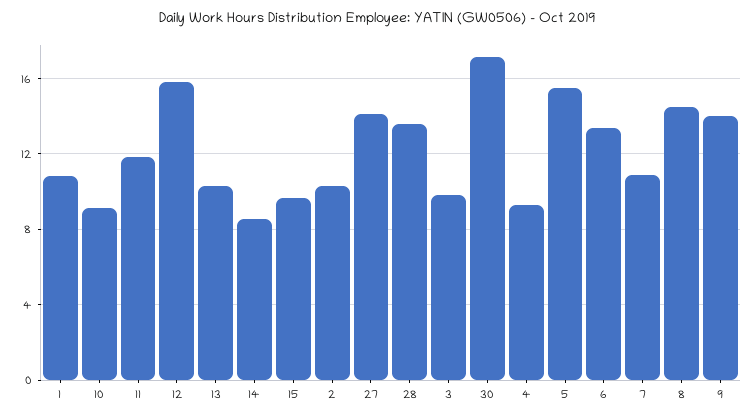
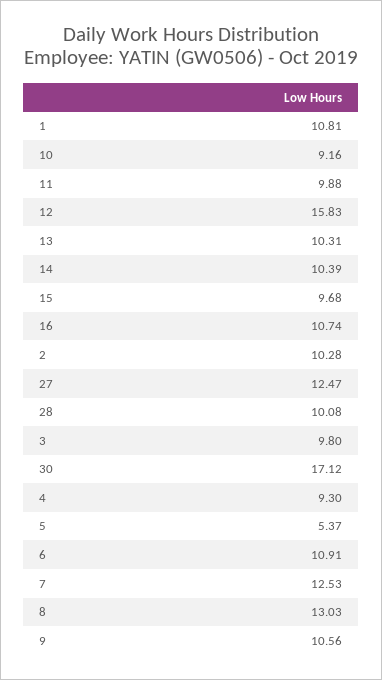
  {
    "1": 10.81,
    "10": 9.16,
-   "11": 12,
+   "11": 9.88,
    "12": 15.83,
    "13": 10.31,
-   "14": 8.5,
+   "14": 10.39,
    "15": 9.68,
    "2": 10.28,
-   "27": 14,
+   "27": 12.47,
-   "28": 13.5,
+   "28": 10.08,
    "3": 9.8,
    "30": 17.12,
    "4": 9.3,
-   "5": 15.5,
+   "5": 5.37,
-   "6": 13.5,
+   "6": 10.91,
-   "7": 11,
+   "7": 12.53,
-   "8": 14.5,
+   "8": 13.03,
-   "9": 14
+   "9": 10.56,
+   "16": 10.74
  }

